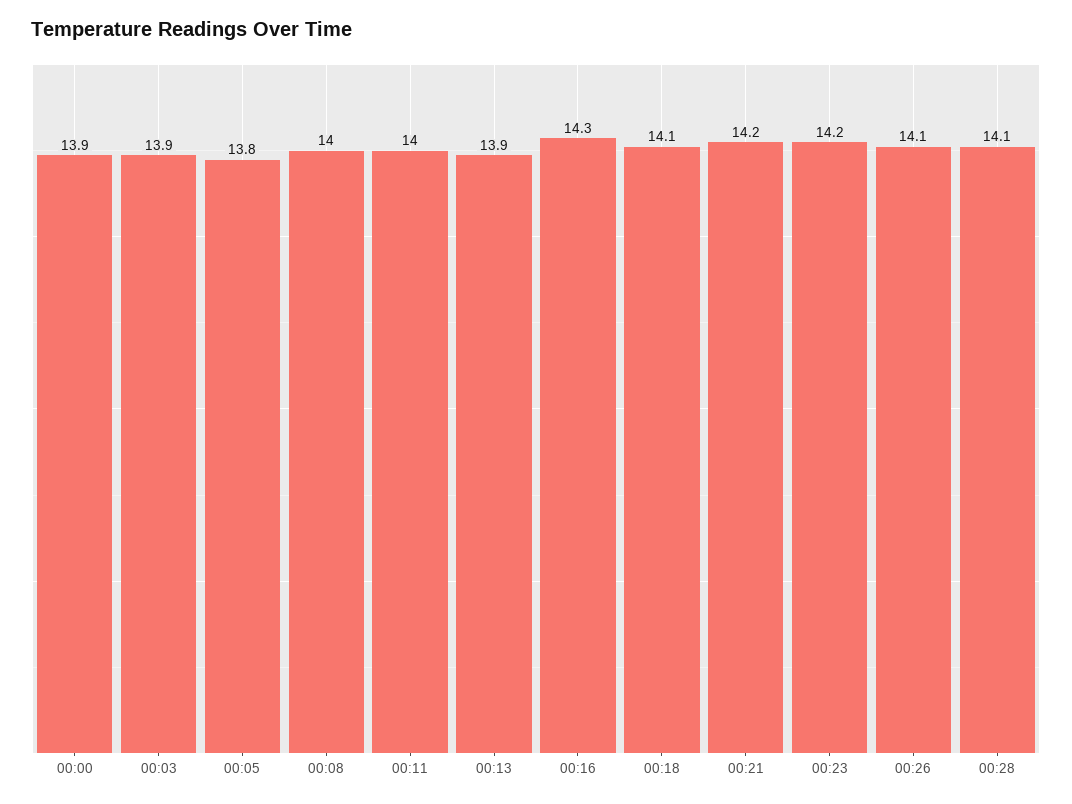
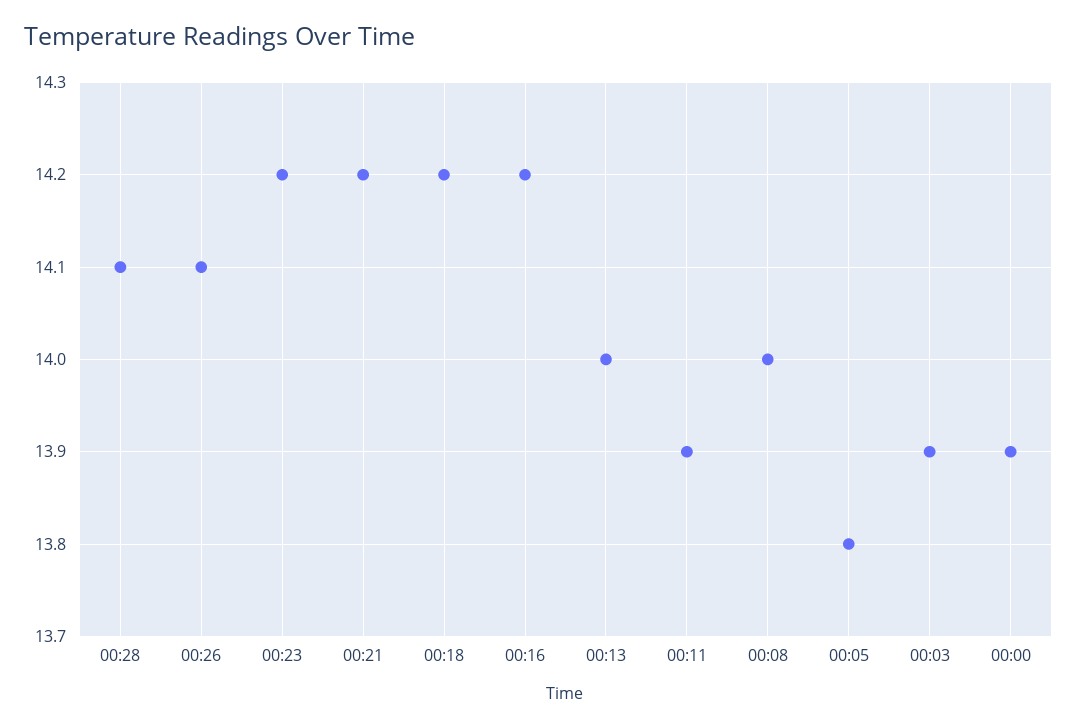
  {
    "00:00": 13.9,
    "00:03": 13.9,
    "00:05": 13.8,
    "00:08": 14,
-   "00:11": 14,
+   "00:11": 13.9,
-   "00:13": 13.9,
+   "00:13": 14,
-   "00:16": 14.3,
+   "00:16": 14.2,
-   "00:18": 14.1,
+   "00:18": 14.2,
    "00:21": 14.2,
    "00:23": 14.2,
    "00:26": 14.1,
    "00:28": 14.1
  }

